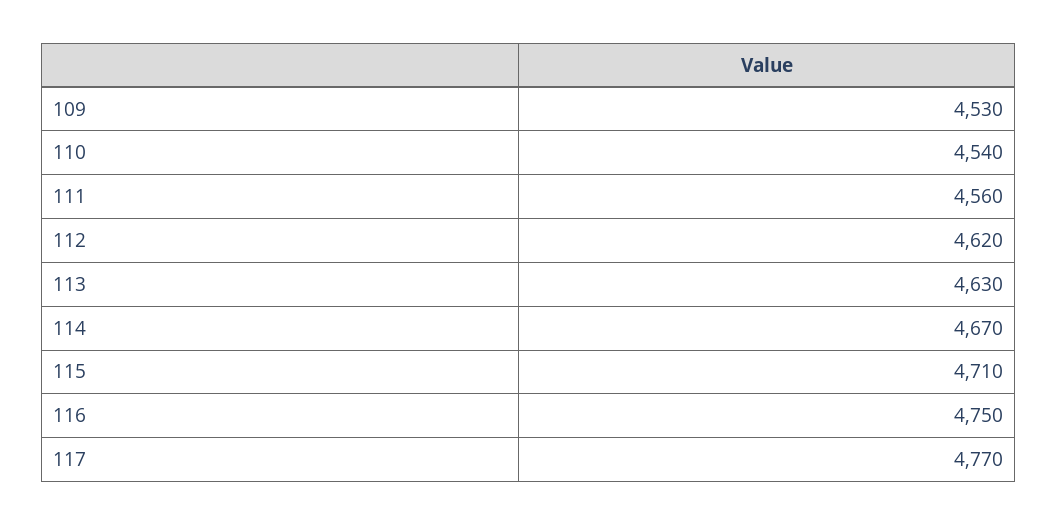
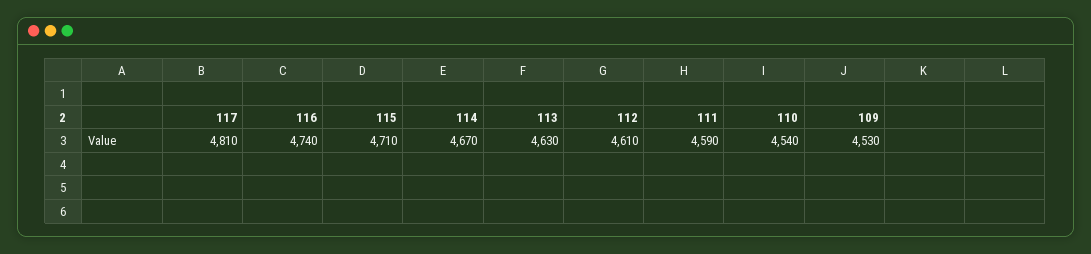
  {
    "109": 4530,
    "110": 4540,
-   "111": 4560,
+   "111": 4590,
-   "112": 4620,
+   "112": 4610,
    "113": 4630,
    "114": 4670,
    "115": 4710,
-   "116": 4750,
+   "116": 4740,
-   "117": 4770
+   "117": 4810
  }

